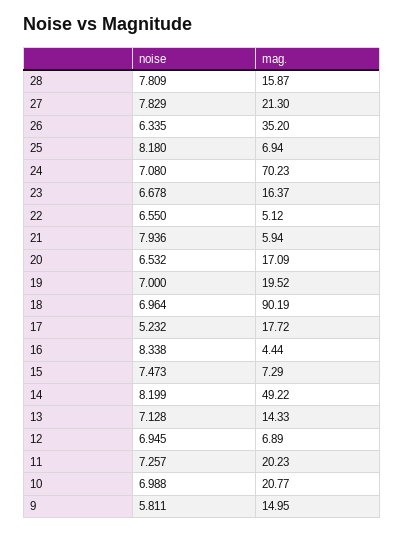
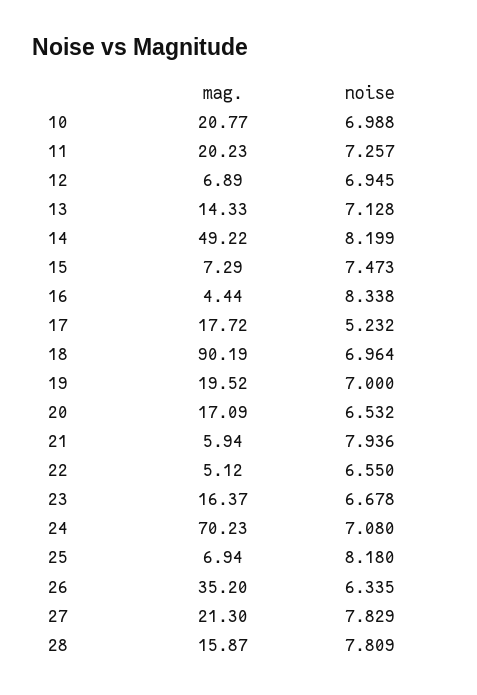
  {
    "noise": {
      "28": 7.809,
      "27": 7.829,
      "26": 6.335,
      "25": 8.18,
      "24": 7.08,
      "23": 6.678,
      "22": 6.55,
      "21": 7.936,
      "20": 6.532,
      "19": 7,
      "18": 6.964,
      "17": 5.232,
      "16": 8.338,
      "15": 7.473,
      "14": 8.199,
      "13": 7.128,
      "12": 6.945,
      "11": 7.257,
-     "10": 6.988,
+     "10": 6.988
-     "9": 5.811
    },
    "mag.": {
      "28": 15.87,
      "27": 21.3,
      "26": 35.2,
      "25": 6.94,
      "24": 70.23,
      "23": 16.37,
      "22": 5.12,
      "21": 5.94,
      "20": 17.09,
      "19": 19.52,
      "18": 90.19,
      "17": 17.72,
      "16": 4.44,
      "15": 7.29,
      "14": 49.22,
      "13": 14.33,
      "12": 6.89,
      "11": 20.23,
-     "10": 20.77,
+     "10": 20.77
-     "9": 14.95
    }
  }

